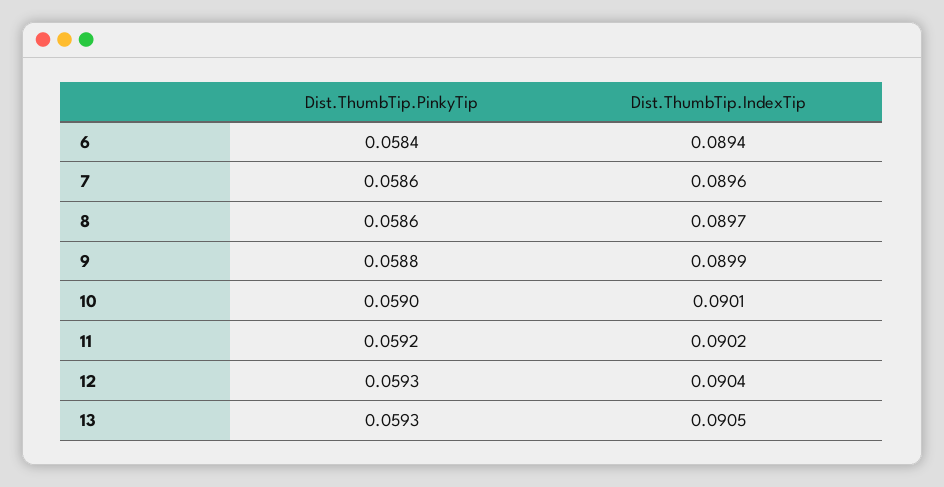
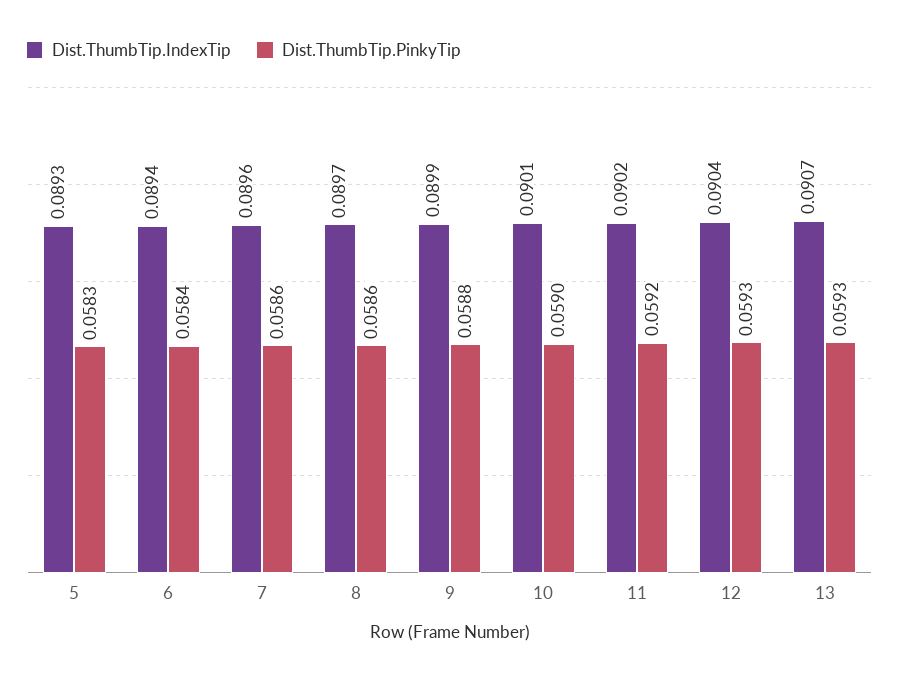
  {
    "Dist.ThumbTip.PinkyTip": {
      "6": 0.0584,
      "7": 0.0586,
      "8": 0.0586,
      "9": 0.0588,
      "10": 0.059,
      "11": 0.0592,
      "12": 0.0593,
-     "13": 0.0593
+     "13": 0.0593,
+     "5": 0.0583
    },
    "Dist.ThumbTip.IndexTip": {
      "6": 0.0894,
      "7": 0.0896,
      "8": 0.0897,
      "9": 0.0899,
      "10": 0.0901,
      "11": 0.0902,
      "12": 0.0904,
-     "13": 0.0905
+     "13": 0.0907,
+     "5": 0.0893
    }
  }

